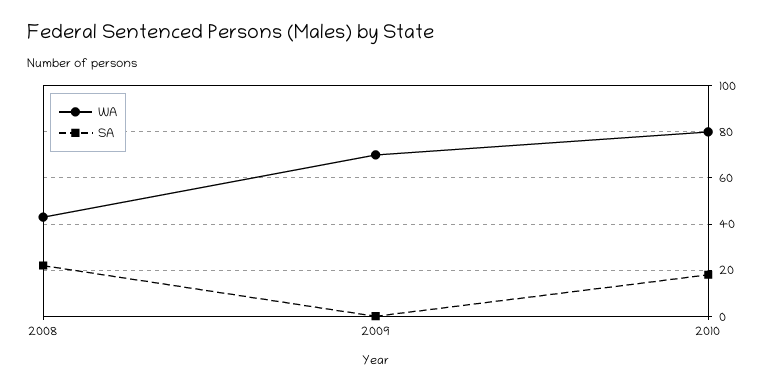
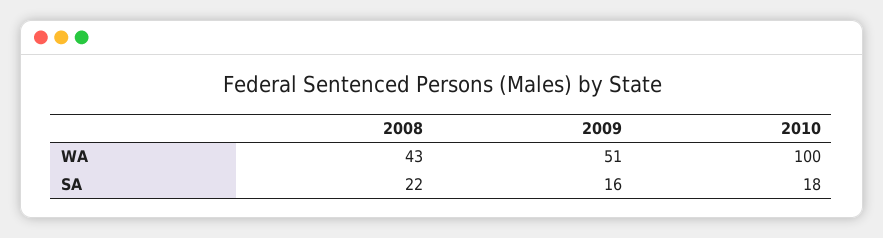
  {
    "WA": {
      "2008": 43,
-     "2009": 70,
+     "2009": 51,
-     "2010": 80
+     "2010": 100
    },
    "SA": {
      "2008": 22,
-     "2009": 0,
+     "2009": 16,
      "2010": 18
    }
  }

